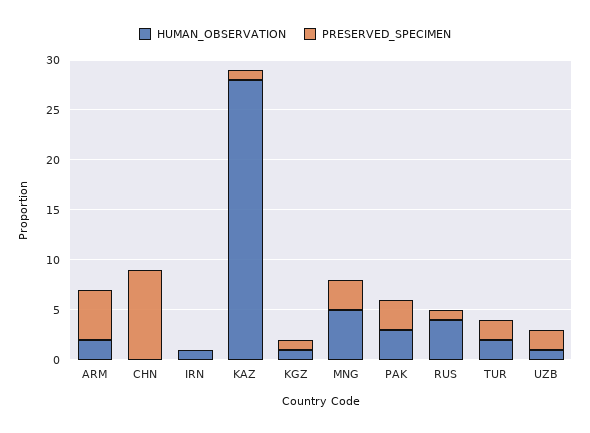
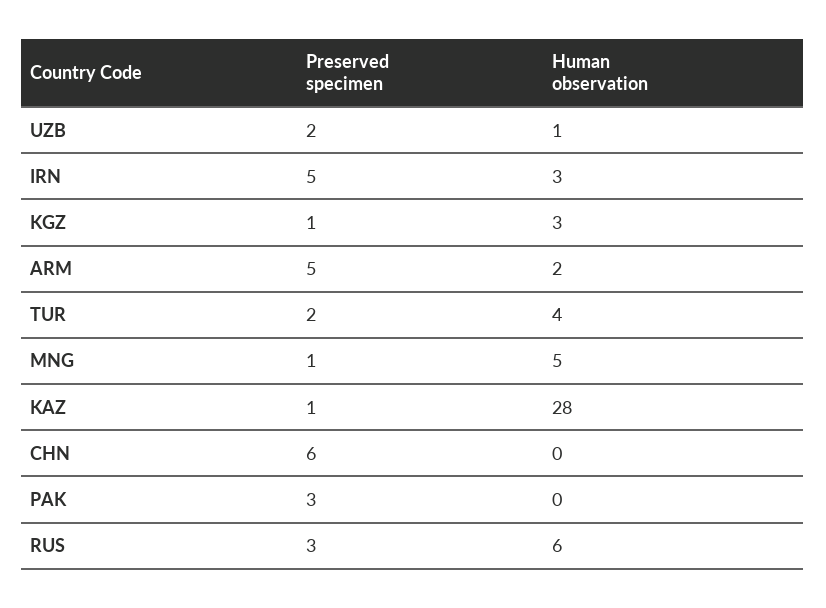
  {
    "HUMAN_OBSERVATION": {
      "ARM": 2,
      "CHN": 0,
-     "IRN": 1,
+     "IRN": 3,
      "KAZ": 28,
-     "KGZ": 1,
+     "KGZ": 3,
      "MNG": 5,
-     "PAK": 3,
+     "PAK": 0,
-     "RUS": 4,
+     "RUS": 6,
-     "TUR": 2,
+     "TUR": 4,
      "UZB": 1
    },
    "PRESERVED_SPECIMEN": {
      "ARM": 5,
-     "CHN": 9,
+     "CHN": 6,
-     "IRN": 0,
+     "IRN": 5,
      "KAZ": 1,
      "KGZ": 1,
-     "MNG": 3,
+     "MNG": 1,
      "PAK": 3,
-     "RUS": 1,
+     "RUS": 3,
      "TUR": 2,
      "UZB": 2
    }
  }

